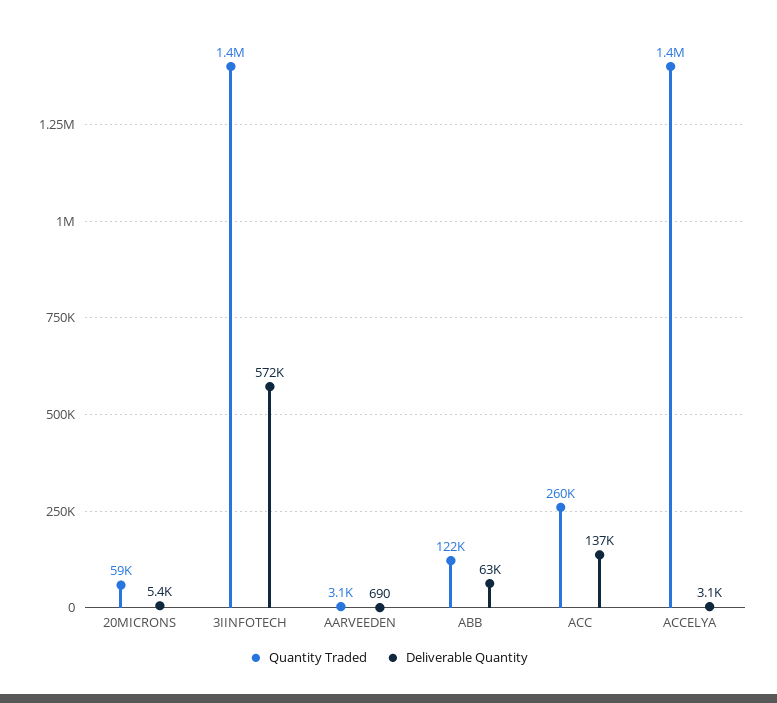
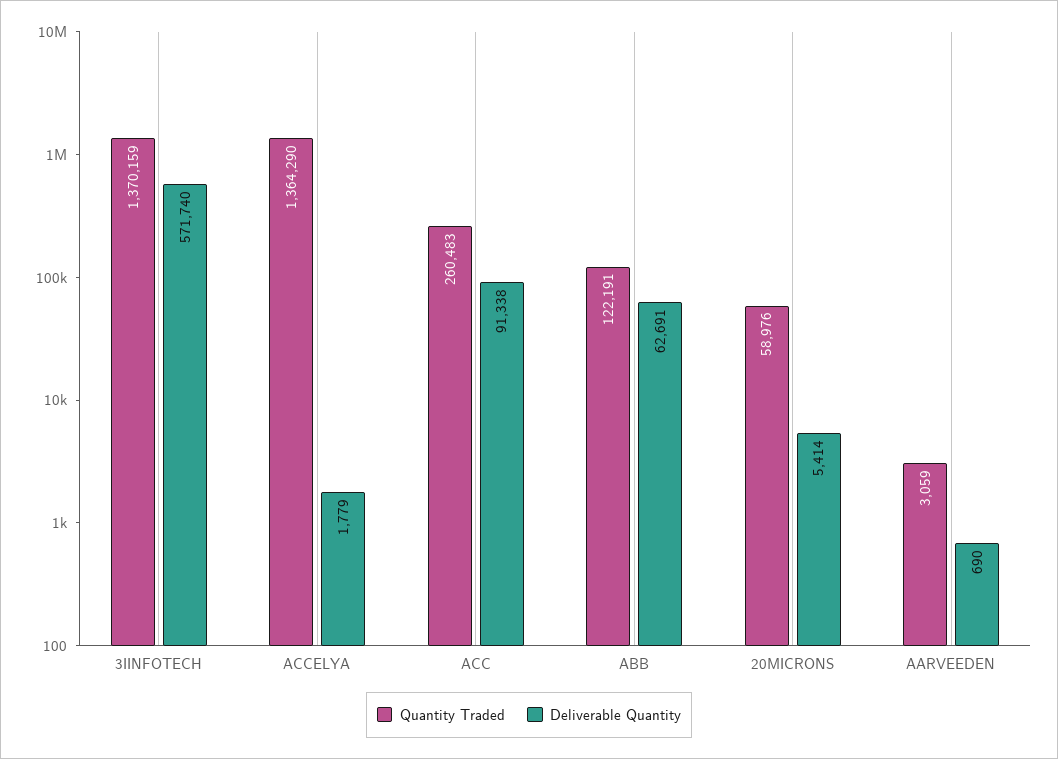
  {
    "Quantity Traded": {
      "20MICRONS": 58976,
      "3IINFOTECH": 1370159,
      "AARVEEDEN": 3059,
      "ABB": 122191,
      "ACC": 260483,
      "ACCELYA": 1364290
    },
    "Deliverable Quantity": {
      "20MICRONS": 5414,
      "3IINFOTECH": 571740,
      "AARVEEDEN": 690,
      "ABB": 62691,
-     "ACC": 137000,
+     "ACC": 91338,
-     "ACCELYA": 3100
+     "ACCELYA": 1779
    }
  }

